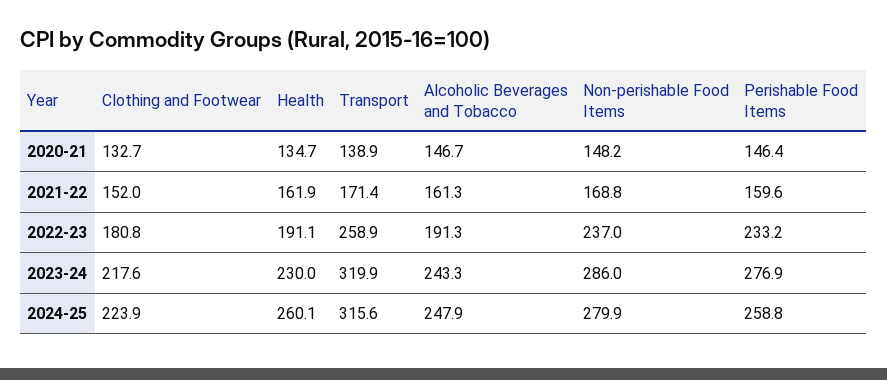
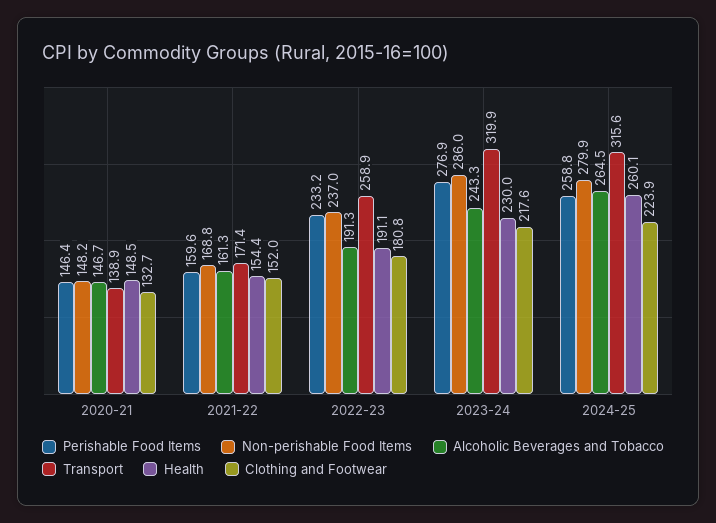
  {
    "Clothing and Footwear": {
      "2020-21": 132.7,
      "2021-22": 152,
      "2022-23": 180.8,
      "2023-24": 217.6,
      "2024-25": 223.9
    },
    "Health": {
-     "2020-21": 134.7,
+     "2020-21": 148.5,
-     "2021-22": 161.9,
+     "2021-22": 154.4,
      "2022-23": 191.1,
      "2023-24": 230,
      "2024-25": 260.1
    },
    "Transport": {
      "2020-21": 138.9,
      "2021-22": 171.4,
      "2022-23": 258.9,
      "2023-24": 319.9,
      "2024-25": 315.6
    },
    "Alcoholic Beverages and Tobacco": {
      "2020-21": 146.7,
      "2021-22": 161.3,
      "2022-23": 191.3,
      "2023-24": 243.3,
-     "2024-25": 247.9
+     "2024-25": 264.5
    },
    "Non-perishable Food Items": {
      "2020-21": 148.2,
      "2021-22": 168.8,
      "2022-23": 237,
      "2023-24": 286,
      "2024-25": 279.9
    },
    "Perishable Food Items": {
      "2020-21": 146.4,
      "2021-22": 159.6,
      "2022-23": 233.2,
      "2023-24": 276.9,
      "2024-25": 258.8
    }
  }

